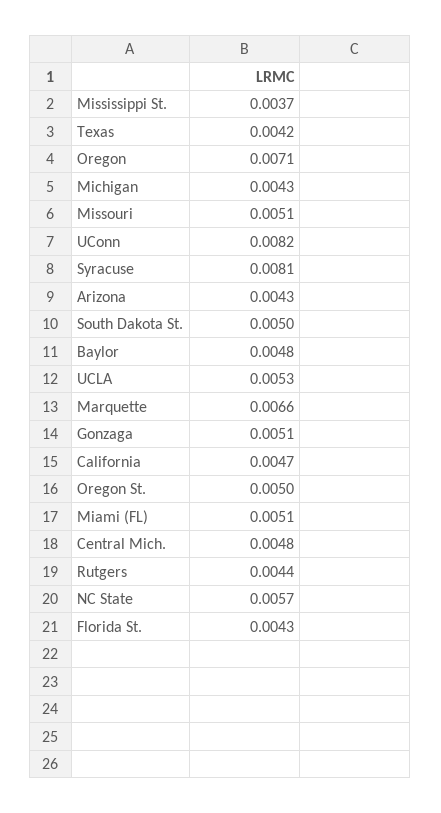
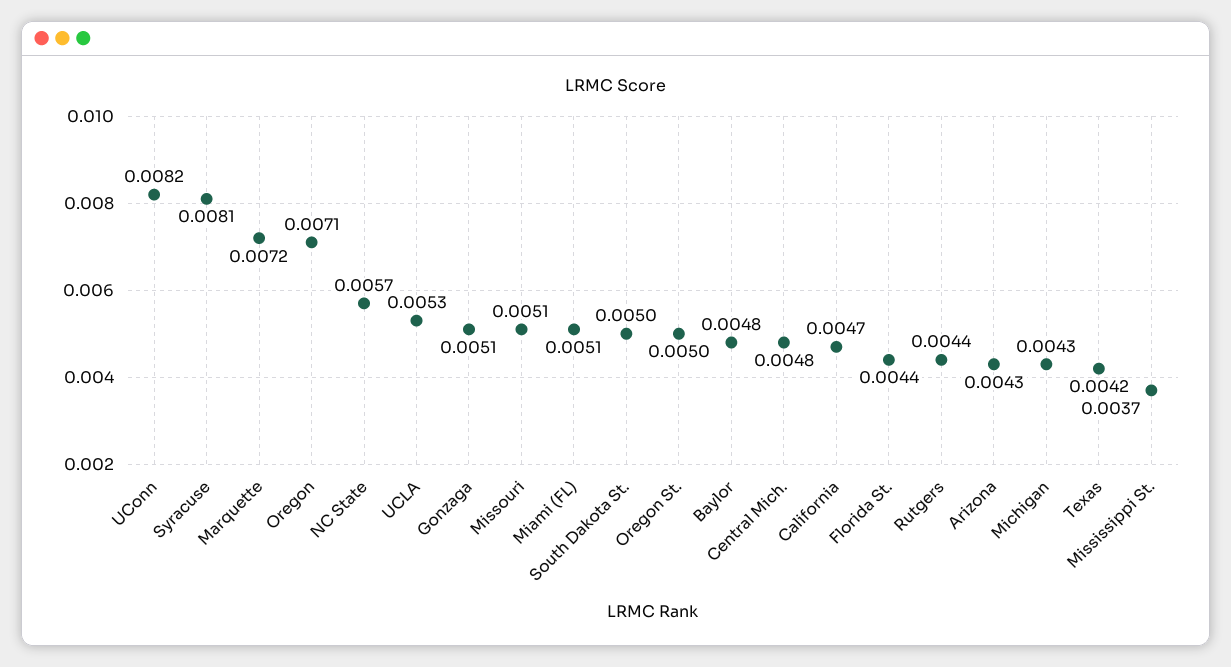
  {
    "Mississippi St.": 0.0037,
    "Texas": 0.0042,
    "Oregon": 0.0071,
    "Michigan": 0.0043,
    "Missouri": 0.0051,
    "UConn": 0.0082,
    "Syracuse": 0.0081,
    "Arizona": 0.0043,
    "South Dakota St.": 0.005,
    "Baylor": 0.0048,
    "UCLA": 0.0053,
-   "Marquette": 0.0066,
+   "Marquette": 0.0072,
    "Gonzaga": 0.0051,
    "California": 0.0047,
    "Oregon St.": 0.005,
    "Miami (FL)": 0.0051,
    "Central Mich.": 0.0048,
    "Rutgers": 0.0044,
    "NC State": 0.0057,
-   "Florida St.": 0.0043
+   "Florida St.": 0.0044
  }

